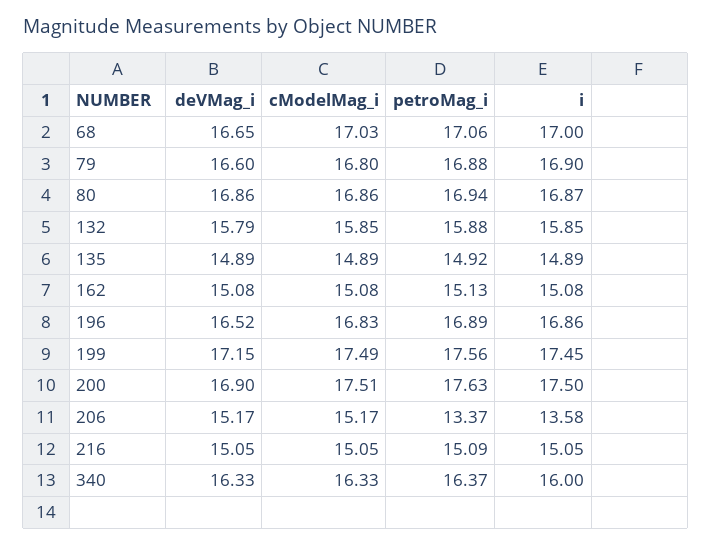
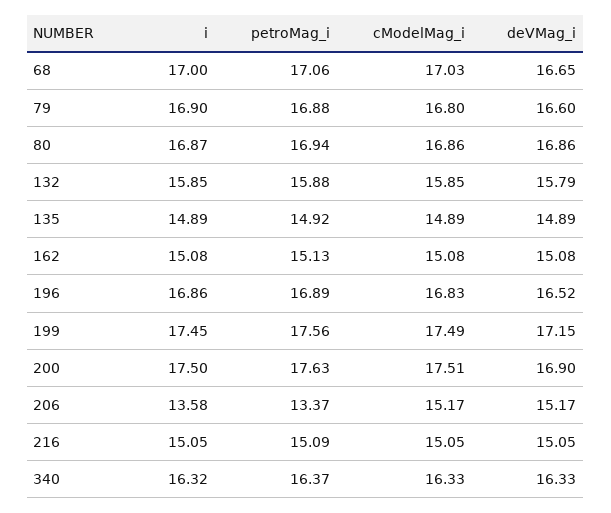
  {
    "deVMag_i": {
      "68": 16.65,
      "79": 16.6,
      "80": 16.86,
      "132": 15.79,
      "135": 14.89,
      "162": 15.08,
      "196": 16.52,
      "199": 17.15,
      "200": 16.9,
      "206": 15.17,
      "216": 15.05,
      "340": 16.33
    },
    "cModelMag_i": {
      "68": 17.03,
      "79": 16.8,
      "80": 16.86,
      "132": 15.85,
      "135": 14.89,
      "162": 15.08,
      "196": 16.83,
      "199": 17.49,
      "200": 17.51,
      "206": 15.17,
      "216": 15.05,
      "340": 16.33
    },
    "petroMag_i": {
      "68": 17.06,
      "79": 16.88,
      "80": 16.94,
      "132": 15.88,
      "135": 14.92,
      "162": 15.13,
      "196": 16.89,
      "199": 17.56,
      "200": 17.63,
      "206": 13.37,
      "216": 15.09,
      "340": 16.37
    },
    "i": {
      "68": 17,
      "79": 16.9,
      "80": 16.87,
      "132": 15.85,
      "135": 14.89,
      "162": 15.08,
      "196": 16.86,
      "199": 17.45,
      "200": 17.5,
      "206": 13.58,
      "216": 15.05,
-     "340": 16
+     "340": 16.32
    }
  }

